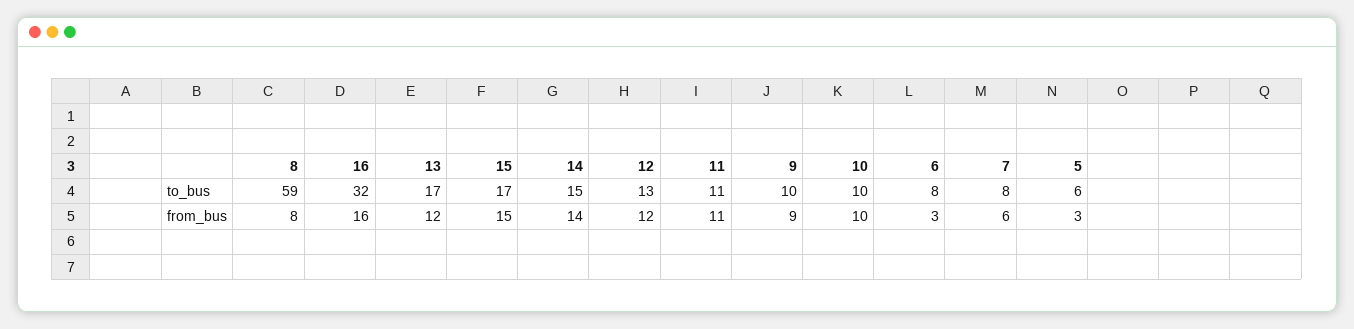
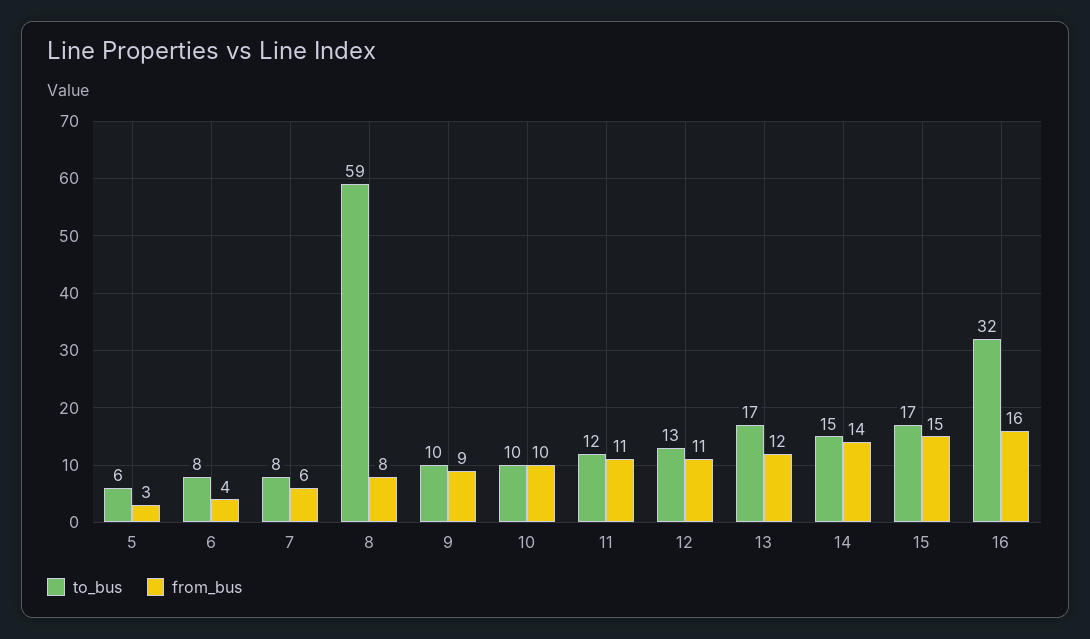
  {
    "to_bus": {
      "8": 59,
      "16": 32,
      "13": 17,
      "15": 17,
      "14": 15,
      "12": 13,
-     "11": 11,
+     "11": 12,
      "9": 10,
      "10": 10,
      "6": 8,
      "7": 8,
      "5": 6
    },
    "from_bus": {
      "8": 8,
      "16": 16,
      "13": 12,
      "15": 15,
      "14": 14,
-     "12": 12,
+     "12": 11,
      "11": 11,
      "9": 9,
      "10": 10,
-     "6": 3,
+     "6": 4,
      "7": 6,
      "5": 3
    }
  }

